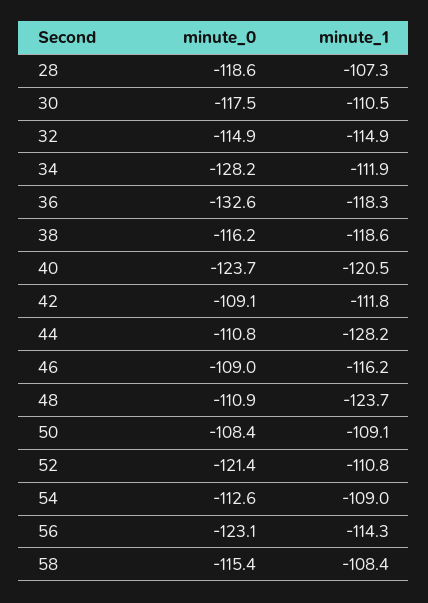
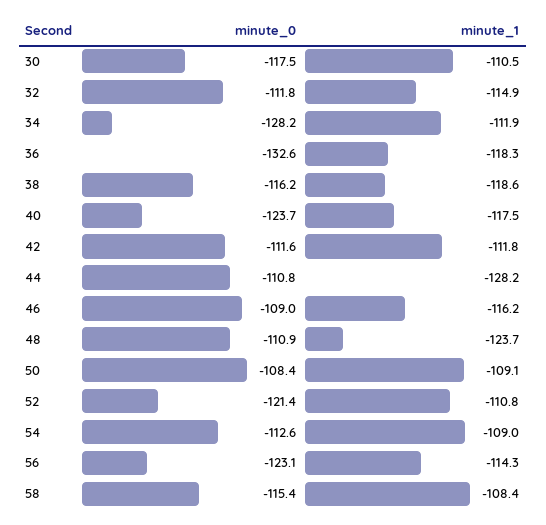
  {
    "minute_0": {
-     "28": -118.6,
      "30": -117.5,
-     "32": -114.9,
+     "32": -111.8,
      "34": -128.2,
      "36": -132.6,
      "38": -116.2,
      "40": -123.7,
-     "42": -109.1,
+     "42": -111.6,
      "44": -110.8,
      "46": -109,
      "48": -110.9,
      "50": -108.4,
      "52": -121.4,
      "54": -112.6,
      "56": -123.1,
      "58": -115.4
    },
    "minute_1": {
-     "28": -107.3,
      "30": -110.5,
      "32": -114.9,
      "34": -111.9,
      "36": -118.3,
      "38": -118.6,
-     "40": -120.5,
+     "40": -117.5,
      "42": -111.8,
      "44": -128.2,
      "46": -116.2,
      "48": -123.7,
      "50": -109.1,
      "52": -110.8,
      "54": -109,
      "56": -114.3,
      "58": -108.4
    }
  }

